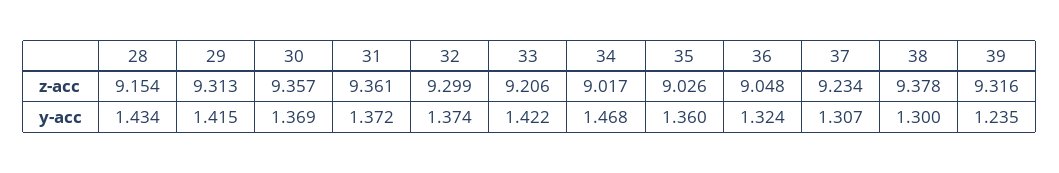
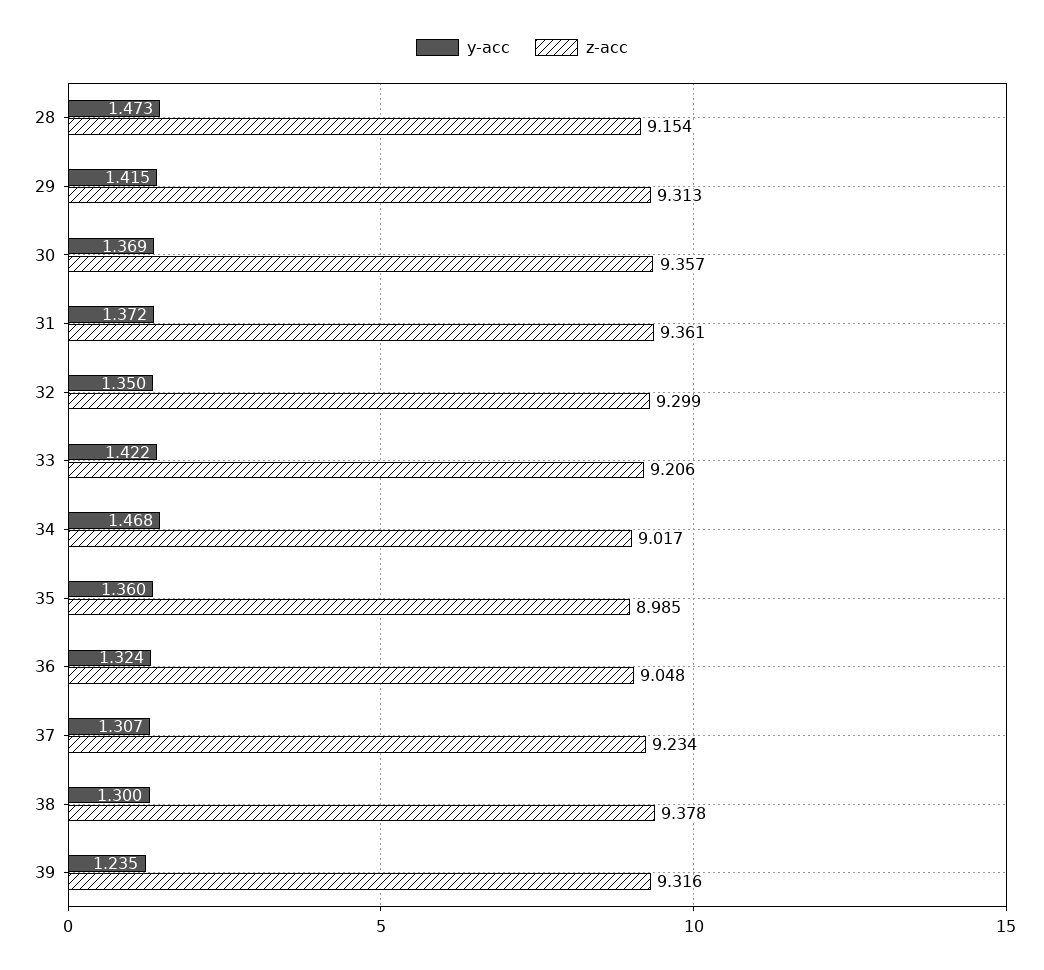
  {
    "z-acc": {
      "28": 9.154,
      "29": 9.313,
      "30": 9.357,
      "31": 9.361,
      "32": 9.299,
      "33": 9.206,
      "34": 9.017,
-     "35": 9.026,
+     "35": 8.985,
      "36": 9.048,
      "37": 9.234,
      "38": 9.378,
      "39": 9.316
    },
    "y-acc": {
-     "28": 1.434,
+     "28": 1.473,
      "29": 1.415,
      "30": 1.369,
      "31": 1.372,
-     "32": 1.374,
+     "32": 1.35,
      "33": 1.422,
      "34": 1.468,
      "35": 1.36,
      "36": 1.324,
      "37": 1.307,
      "38": 1.3,
      "39": 1.235
    }
  }

